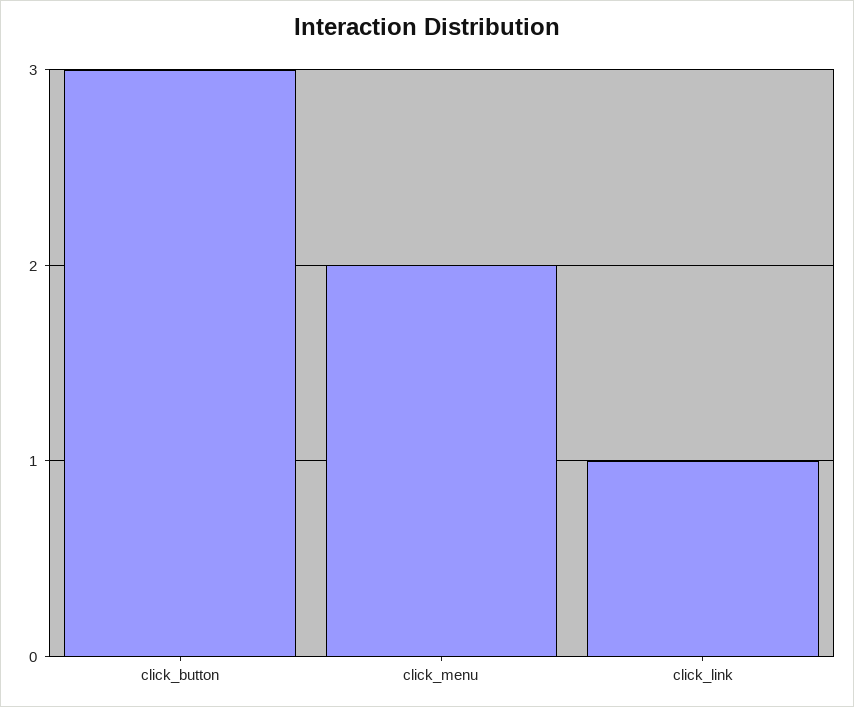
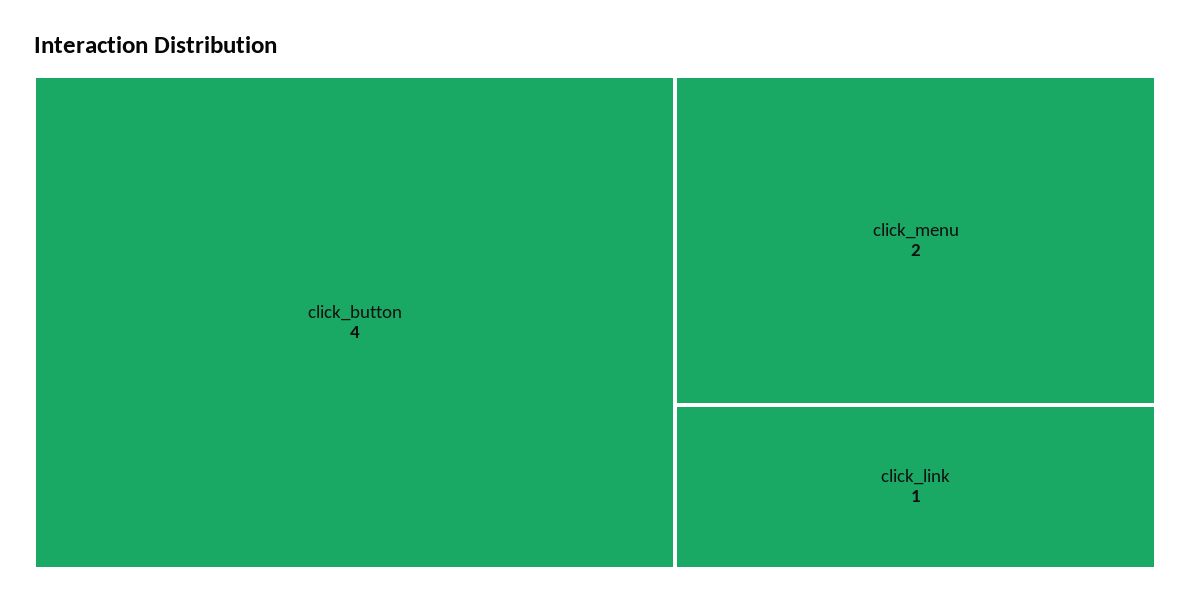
  {
-   "click_button": 3,
+   "click_button": 4,
    "click_menu": 2,
    "click_link": 1
  }

